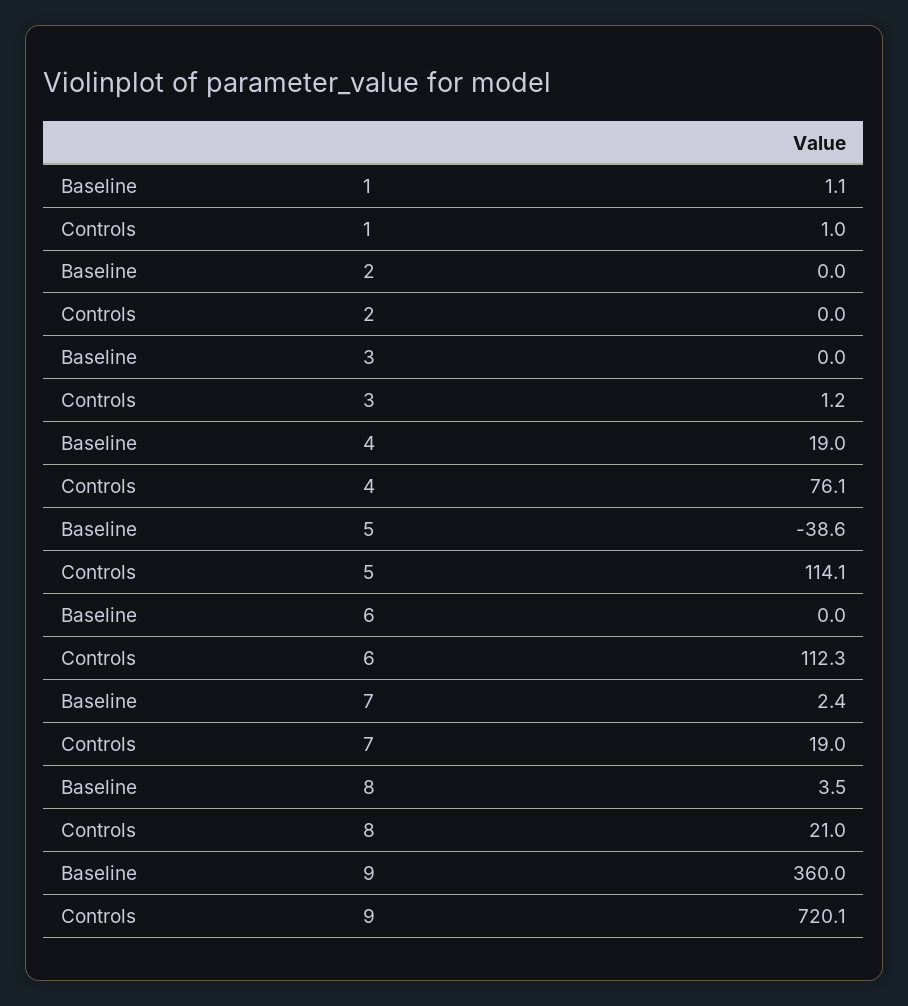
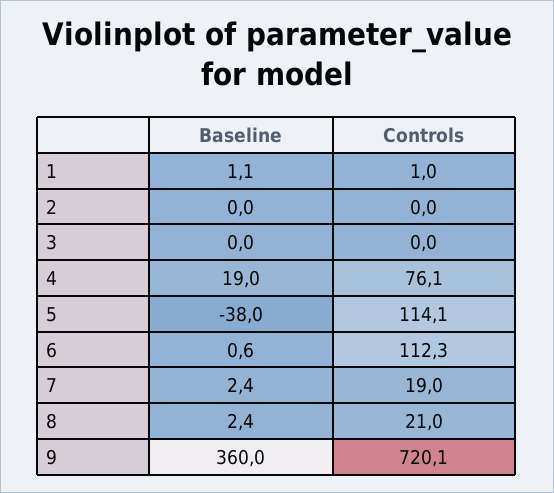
  {
    "Baseline": {
      "1": 1.1,
      "2": 0,
      "3": 0,
      "4": 19,
-     "5": -38.6,
+     "5": -38,
-     "6": 0,
+     "6": 0.6,
      "7": 2.4,
-     "8": 3.5,
+     "8": 2.4,
      "9": 360
    },
    "Controls": {
      "1": 1,
      "2": 0,
-     "3": 1.2,
+     "3": 0,
      "4": 76.1,
      "5": 114.1,
      "6": 112.3,
      "7": 19,
      "8": 21,
      "9": 720.1
    }
  }

